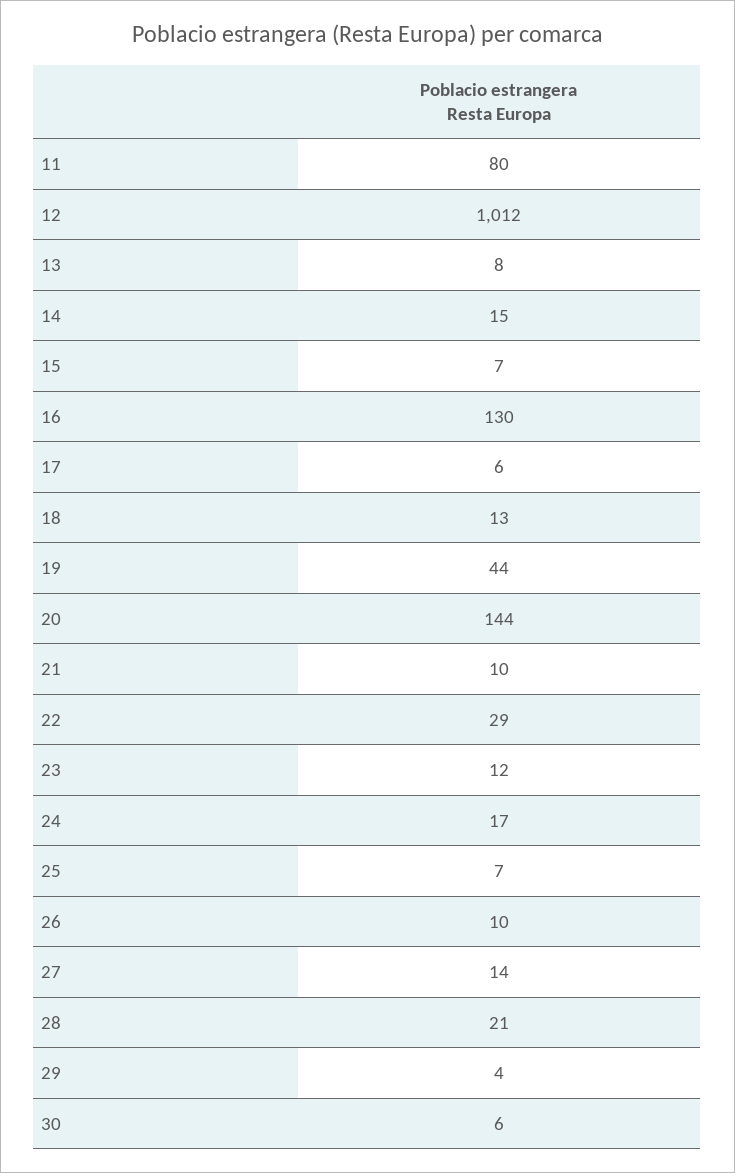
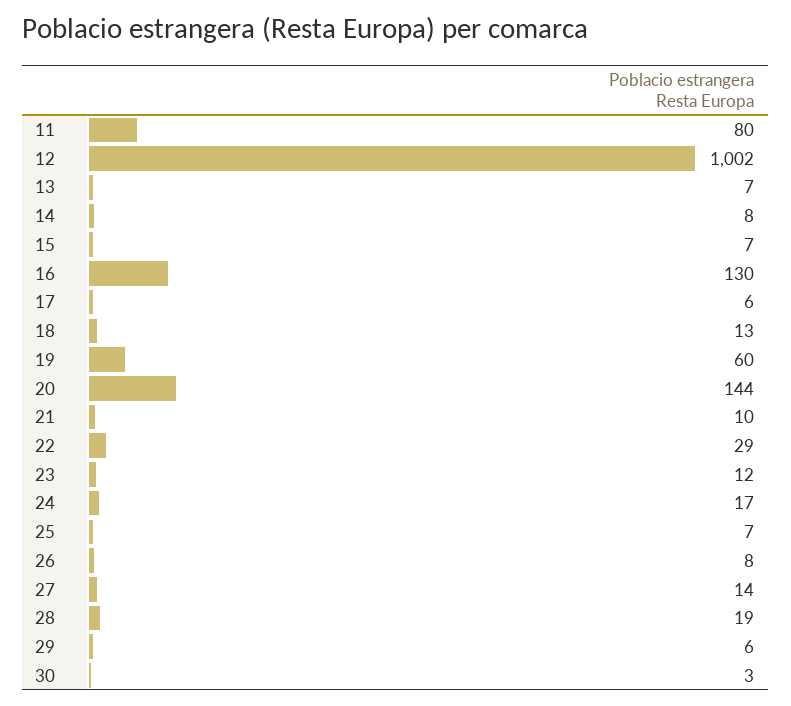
  {
    "11": 80,
-   "12": 1012,
+   "12": 1002,
-   "13": 8,
+   "13": 7,
-   "14": 15,
+   "14": 8,
    "15": 7,
    "16": 130,
    "17": 6,
    "18": 13,
-   "19": 44,
+   "19": 60,
    "20": 144,
    "21": 10,
    "22": 29,
    "23": 12,
    "24": 17,
    "25": 7,
-   "26": 10,
+   "26": 8,
    "27": 14,
-   "28": 21,
+   "28": 19,
-   "29": 4,
+   "29": 6,
-   "30": 6
+   "30": 3
  }

